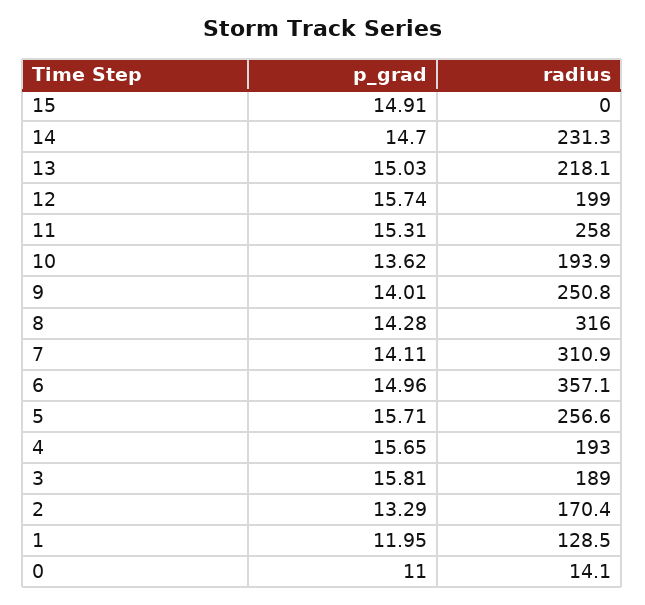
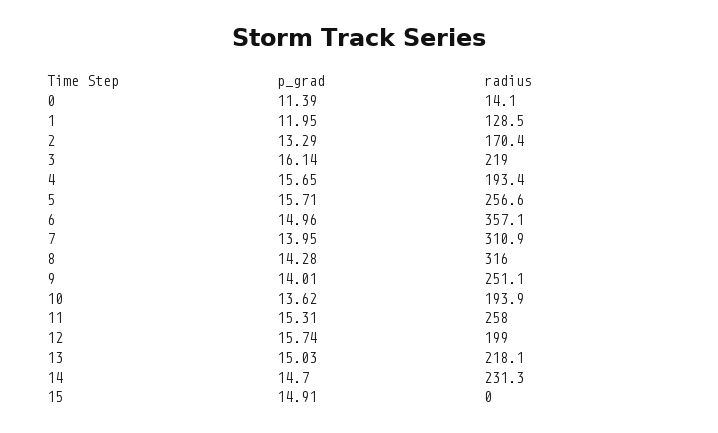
  {
    "p_grad": {
      "15": 14.91,
      "14": 14.7,
      "13": 15.03,
      "12": 15.74,
      "11": 15.31,
      "10": 13.62,
      "9": 14.01,
      "8": 14.28,
-     "7": 14.11,
+     "7": 13.95,
      "6": 14.96,
      "5": 15.71,
      "4": 15.65,
-     "3": 15.81,
+     "3": 16.14,
      "2": 13.29,
      "1": 11.95,
-     "0": 11
+     "0": 11.39
    },
    "radius": {
      "15": 0,
      "14": 231.3,
      "13": 218.1,
      "12": 199,
      "11": 258,
      "10": 193.9,
-     "9": 250.8,
+     "9": 251.1,
      "8": 316,
      "7": 310.9,
      "6": 357.1,
      "5": 256.6,
-     "4": 193,
+     "4": 193.4,
-     "3": 189,
+     "3": 219,
      "2": 170.4,
      "1": 128.5,
      "0": 14.1
    }
  }

